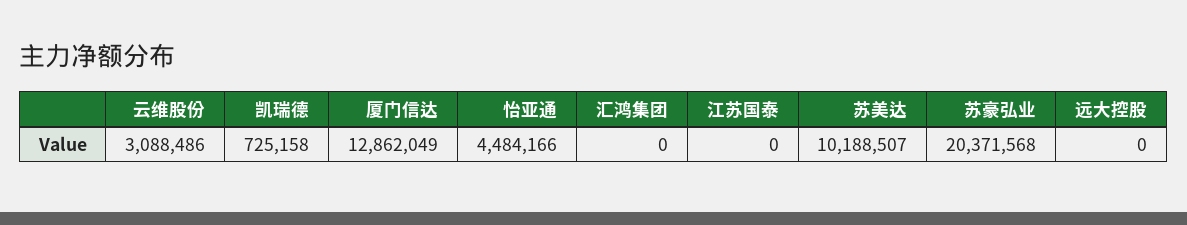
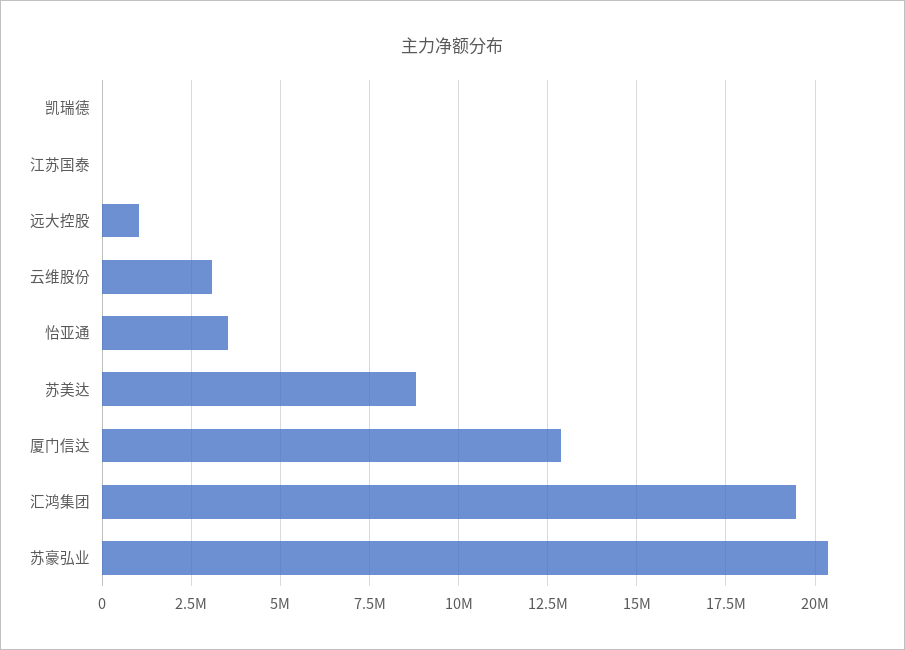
  {
    "云维股份": 3088486,
-   "凯瑞德": 725158,
+   "凯瑞德": 0,
    "厦门信达": 12862049,
-   "怡亚通": 4484166,
+   "怡亚通": 3500000,
-   "汇鸿集团": 0,
+   "汇鸿集团": 19500000,
    "江苏国泰": 0,
-   "苏美达": 10188507,
+   "苏美达": 8750000,
    "苏豪弘业": 20371568,
-   "远大控股": 0
+   "远大控股": 1000000
  }

